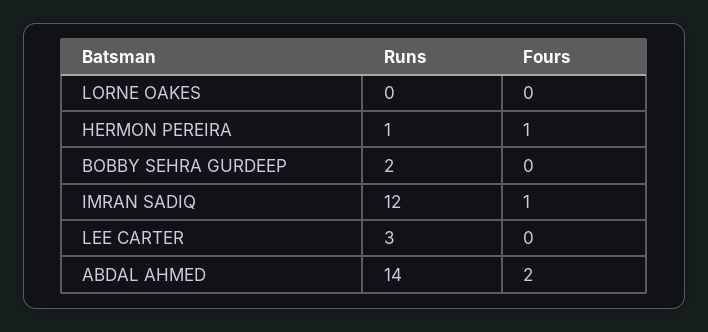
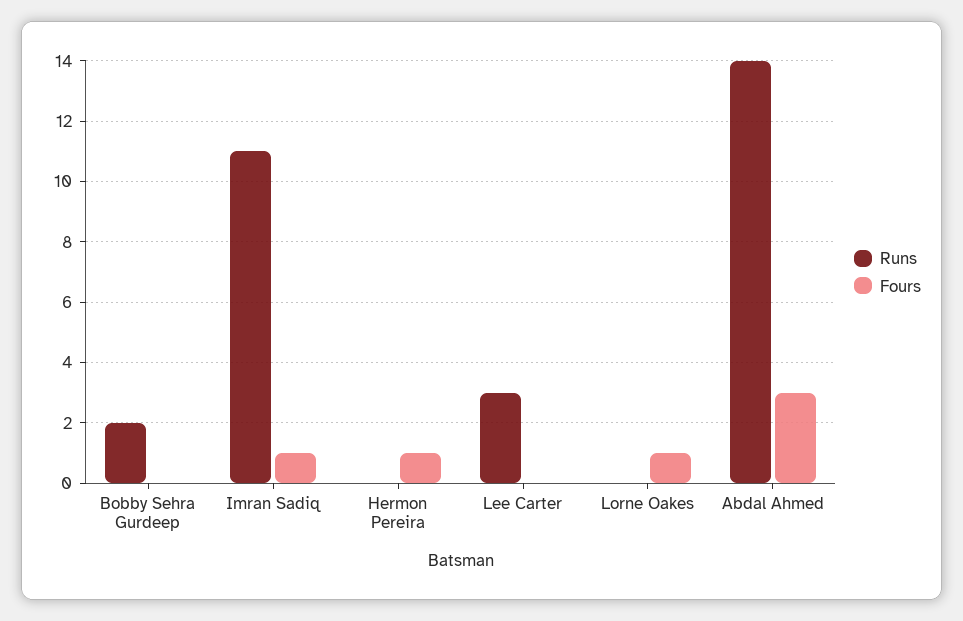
  {
    "Runs": {
      "LORNE OAKES": 0,
-     "HERMON PEREIRA": 1,
+     "HERMON PEREIRA": 0,
      "BOBBY SEHRA GURDEEP": 2,
-     "IMRAN SADIQ": 12,
+     "IMRAN SADIQ": 11,
      "LEE CARTER": 3,
      "ABDAL AHMED": 14
    },
    "Fours": {
-     "LORNE OAKES": 0,
+     "LORNE OAKES": 1,
      "HERMON PEREIRA": 1,
      "BOBBY SEHRA GURDEEP": 0,
      "IMRAN SADIQ": 1,
      "LEE CARTER": 0,
-     "ABDAL AHMED": 2
+     "ABDAL AHMED": 3
    }
  }

